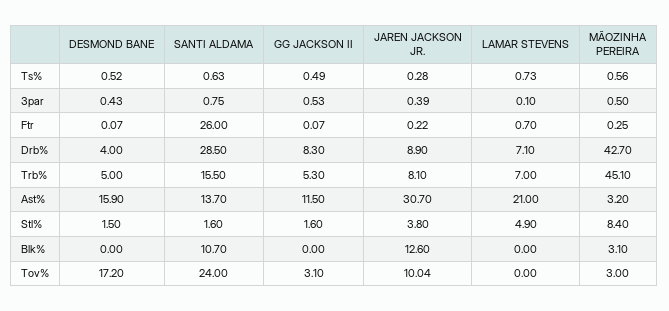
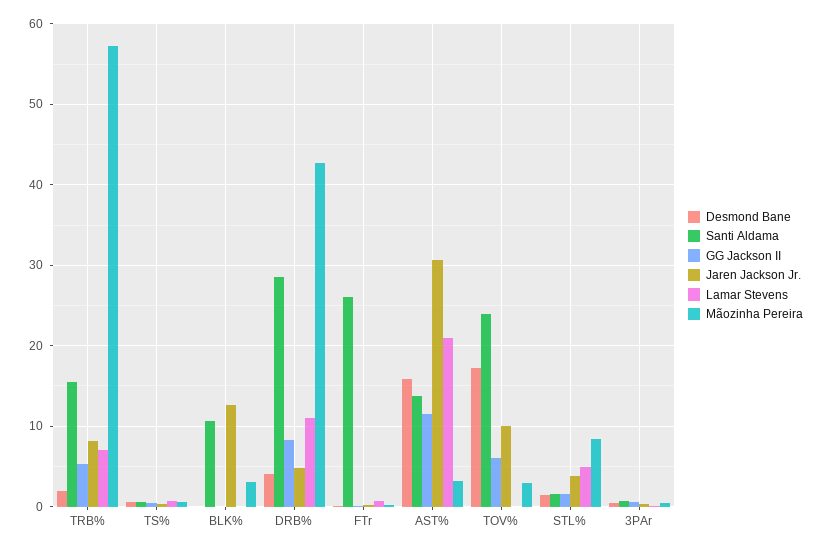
  {
    "DESMOND BANE": {
      "Ts%": 0.52,
      "3par": 0.43,
      "Ftr": 0.07,
      "Drb%": 4,
-     "Trb%": 5,
+     "Trb%": 2,
      "Ast%": 15.9,
      "Stl%": 1.5,
      "Blk%": 0,
      "Tov%": 17.2
    },
    "SANTI ALDAMA": {
      "Ts%": 0.63,
      "3par": 0.75,
      "Ftr": 26,
      "Drb%": 28.5,
      "Trb%": 15.5,
      "Ast%": 13.7,
      "Stl%": 1.6,
      "Blk%": 10.7,
      "Tov%": 24
    },
    "GG JACKSON II": {
      "Ts%": 0.49,
      "3par": 0.53,
      "Ftr": 0.07,
      "Drb%": 8.3,
      "Trb%": 5.3,
      "Ast%": 11.5,
      "Stl%": 1.6,
      "Blk%": 0,
-     "Tov%": 3.1
+     "Tov%": 6
    },
    "JAREN JACKSON JR.": {
      "Ts%": 0.28,
      "3par": 0.39,
      "Ftr": 0.22,
-     "Drb%": 8.9,
+     "Drb%": 5,
      "Trb%": 8.1,
      "Ast%": 30.7,
      "Stl%": 3.8,
      "Blk%": 12.6,
      "Tov%": 10.04
    },
    "LAMAR STEVENS": {
      "Ts%": 0.73,
      "3par": 0.1,
      "Ftr": 0.7,
-     "Drb%": 7.1,
+     "Drb%": 11,
      "Trb%": 7,
      "Ast%": 21,
      "Stl%": 4.9,
      "Blk%": 0,
      "Tov%": 0
    },
    "MÃOZINHA PEREIRA": {
      "Ts%": 0.56,
      "3par": 0.5,
      "Ftr": 0.25,
      "Drb%": 42.7,
-     "Trb%": 45.1,
+     "Trb%": 57,
      "Ast%": 3.2,
      "Stl%": 8.4,
      "Blk%": 3.1,
      "Tov%": 3
    }
  }

